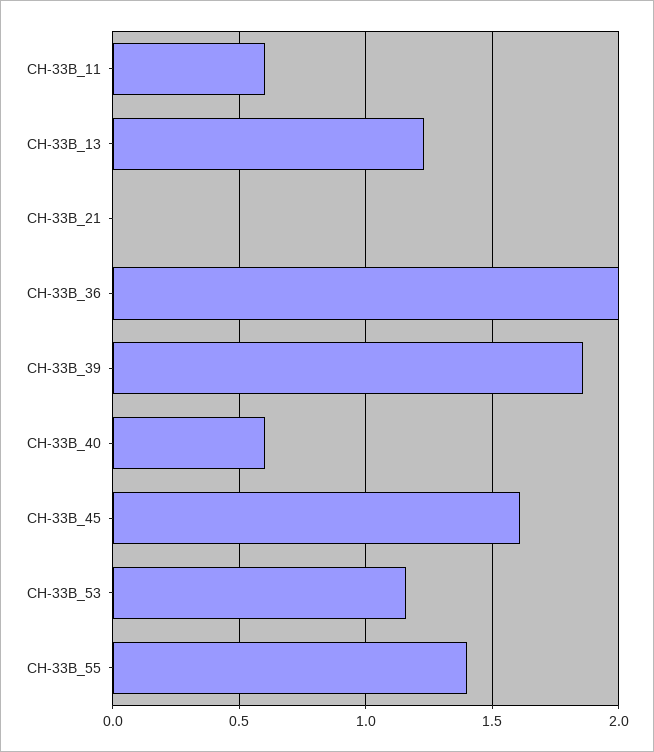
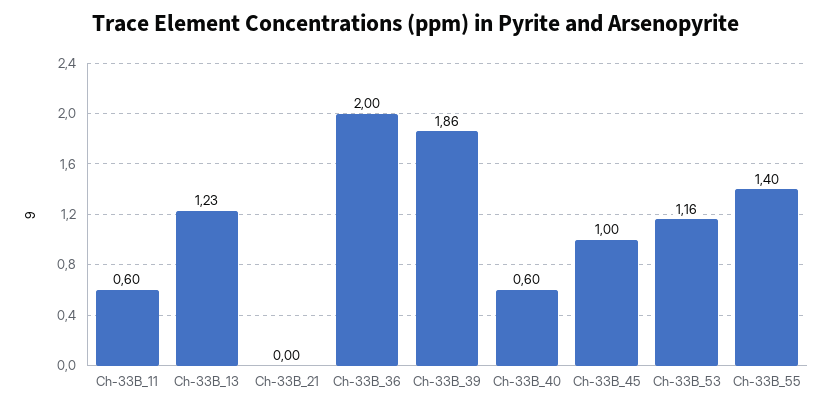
  {
    "CH-33B_11": 0.6,
    "CH-33B_13": 1.23,
    "CH-33B_21": 0,
    "CH-33B_36": 2,
    "CH-33B_39": 1.86,
    "CH-33B_40": 0.6,
-   "CH-33B_45": 1.6,
+   "CH-33B_45": 1,
    "CH-33B_53": 1.16,
    "CH-33B_55": 1.4
  }

